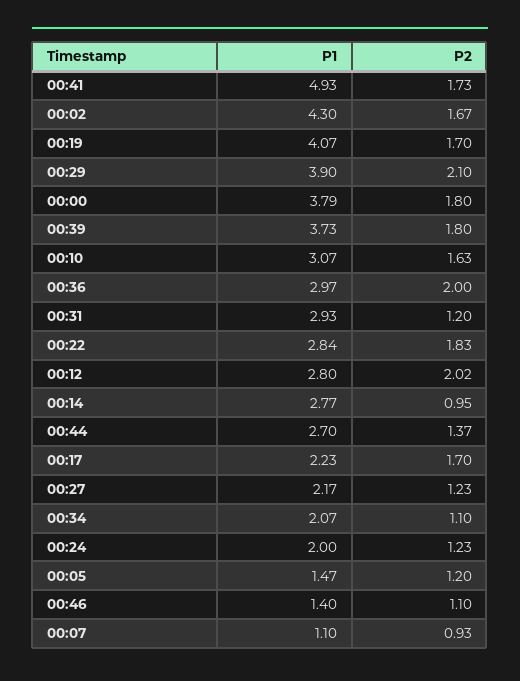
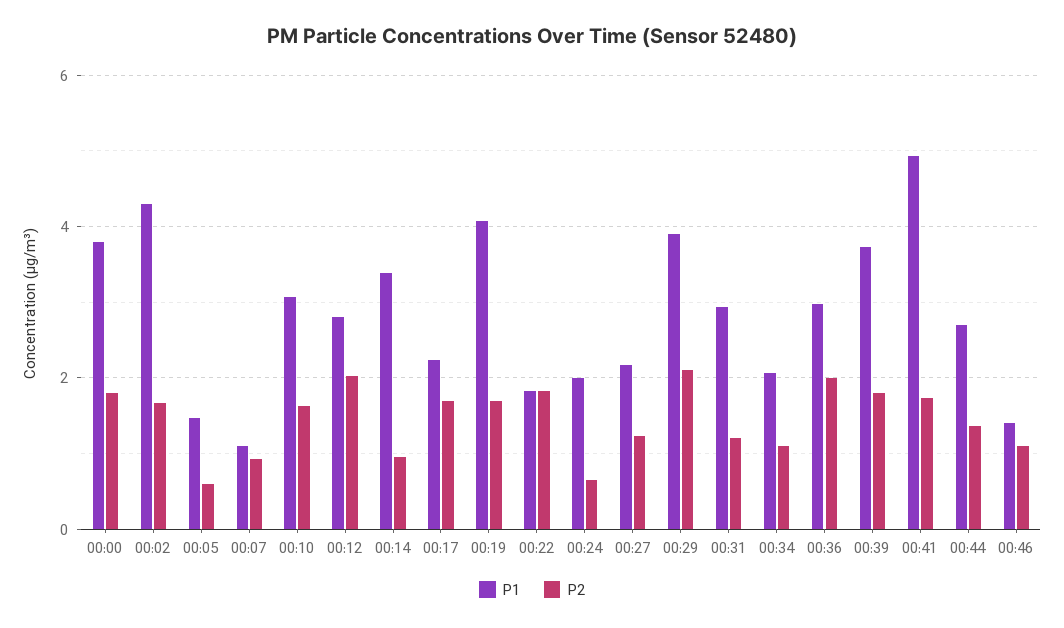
  {
    "P1": {
      "00:41": 4.93,
      "00:02": 4.3,
      "00:19": 4.07,
      "00:29": 3.9,
      "00:00": 3.79,
      "00:39": 3.73,
      "00:10": 3.07,
      "00:36": 2.97,
      "00:31": 2.93,
-     "00:22": 2.84,
+     "00:22": 1.8,
      "00:12": 2.8,
-     "00:14": 2.77,
+     "00:14": 3.4,
      "00:44": 2.7,
      "00:17": 2.23,
      "00:27": 2.17,
      "00:34": 2.07,
      "00:24": 2,
      "00:05": 1.47,
      "00:46": 1.4,
      "00:07": 1.1
    },
    "P2": {
      "00:41": 1.73,
      "00:02": 1.67,
      "00:19": 1.7,
      "00:29": 2.1,
      "00:00": 1.8,
      "00:39": 1.8,
      "00:10": 1.63,
      "00:36": 2,
      "00:31": 1.2,
      "00:22": 1.83,
      "00:12": 2.02,
      "00:14": 0.95,
      "00:44": 1.37,
      "00:17": 1.7,
      "00:27": 1.23,
      "00:34": 1.1,
-     "00:24": 1.23,
+     "00:24": 0.6,
-     "00:05": 1.2,
+     "00:05": 0.6,
      "00:46": 1.1,
      "00:07": 0.93
    }
  }

